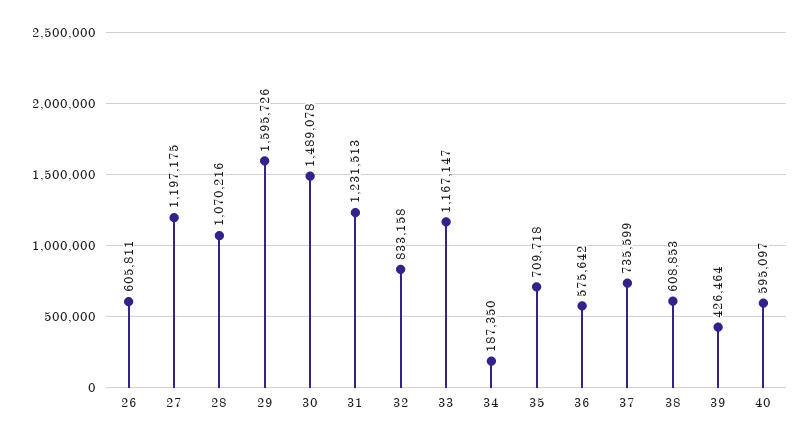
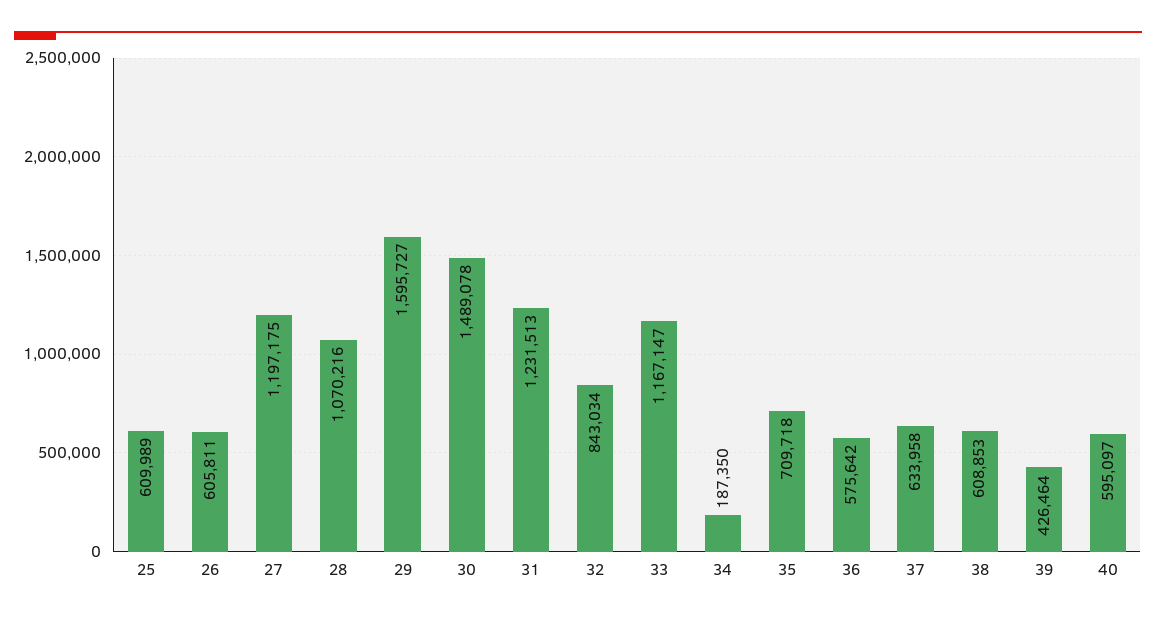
  {
    "26": 605811,
    "27": 1197175,
    "28": 1070216,
-   "29": 1595726,
+   "29": 1595727,
    "30": 1489078,
    "31": 1231513,
-   "32": 833158,
+   "32": 843034,
    "33": 1167147,
    "34": 187350,
    "35": 709718,
    "36": 575642,
-   "37": 735599,
+   "37": 633958,
    "38": 608853,
    "39": 426464,
-   "40": 595097
+   "40": 595097,
+   "25": 609989
  }

